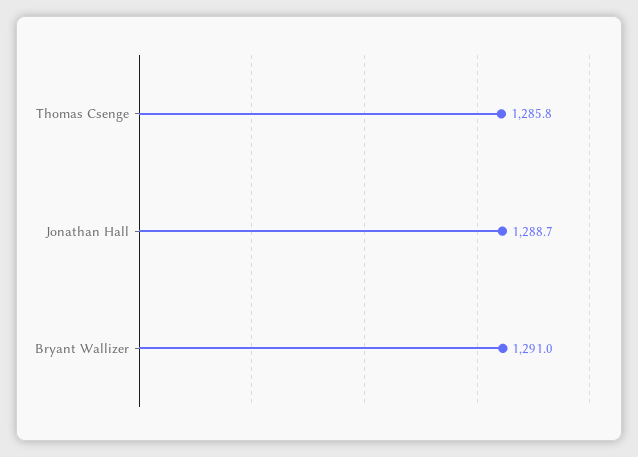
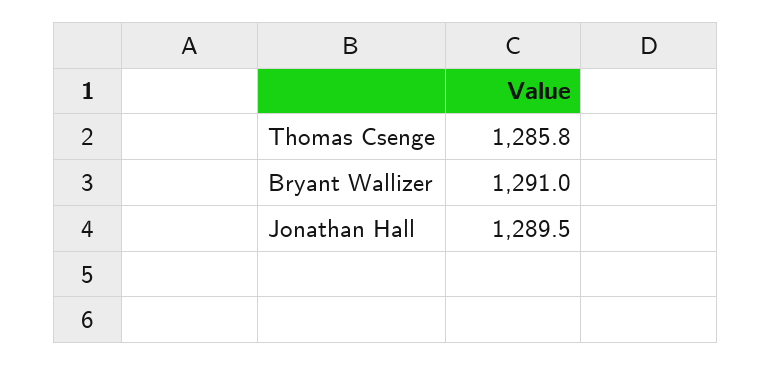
  {
    "Thomas Csenge": 1285.8,
-   "Jonathan Hall": 1288.7,
+   "Jonathan Hall": 1289.5,
    "Bryant Wallizer": 1291
  }

